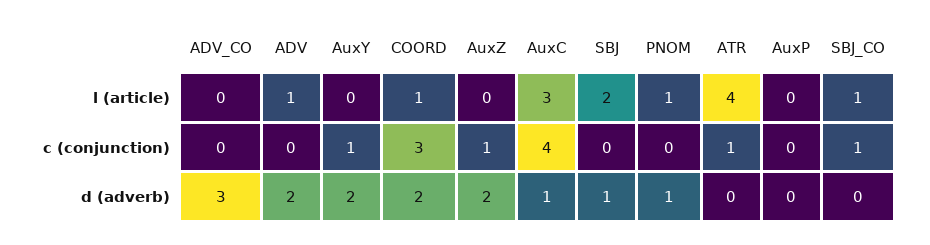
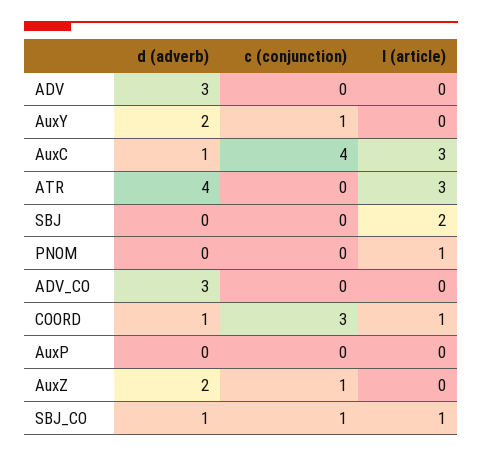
  {
    "ADV_CO": {
      "l (article)": 0,
      "c (conjunction)": 0,
      "d (adverb)": 3
    },
    "ADV": {
-     "l (article)": 1,
+     "l (article)": 0,
      "c (conjunction)": 0,
-     "d (adverb)": 2
+     "d (adverb)": 3
    },
    "AuxY": {
      "l (article)": 0,
      "c (conjunction)": 1,
      "d (adverb)": 2
    },
    "COORD": {
      "l (article)": 1,
      "c (conjunction)": 3,
-     "d (adverb)": 2
+     "d (adverb)": 1
    },
    "AuxZ": {
      "l (article)": 0,
      "c (conjunction)": 1,
      "d (adverb)": 2
    },
    "AuxC": {
      "l (article)": 3,
      "c (conjunction)": 4,
      "d (adverb)": 1
    },
    "SBJ": {
      "l (article)": 2,
      "c (conjunction)": 0,
-     "d (adverb)": 1
+     "d (adverb)": 0
    },
    "PNOM": {
      "l (article)": 1,
      "c (conjunction)": 0,
-     "d (adverb)": 1
+     "d (adverb)": 0
    },
    "ATR": {
-     "l (article)": 4,
+     "l (article)": 3,
-     "c (conjunction)": 1,
+     "c (conjunction)": 0,
-     "d (adverb)": 0
+     "d (adverb)": 4
    },
    "AuxP": {
      "l (article)": 0,
      "c (conjunction)": 0,
      "d (adverb)": 0
    },
    "SBJ_CO": {
      "l (article)": 1,
      "c (conjunction)": 1,
-     "d (adverb)": 0
+     "d (adverb)": 1
    }
  }

